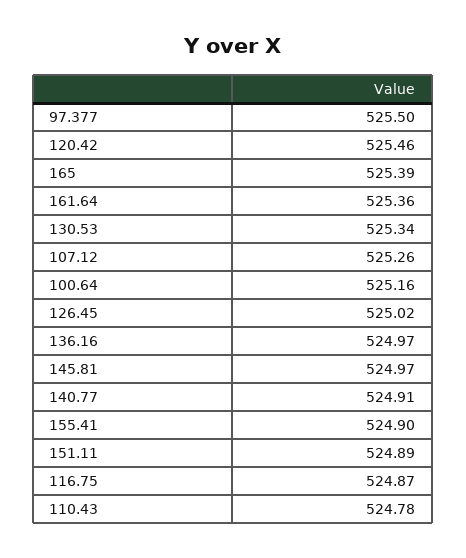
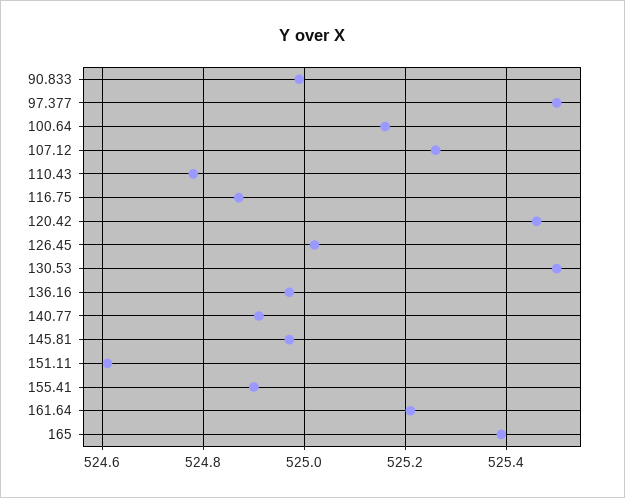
  {
    "97.377": 525.5,
    "120.42": 525.46,
    "165": 525.39,
-   "161.64": 525.36,
+   "161.64": 525.2,
-   "130.53": 525.34,
+   "130.53": 525.5,
    "107.12": 525.26,
    "100.64": 525.16,
    "126.45": 525.02,
    "136.16": 524.97,
    "145.81": 524.97,
    "140.77": 524.91,
    "155.41": 524.9,
-   "151.11": 524.89,
+   "151.11": 524.6,
    "116.75": 524.87,
-   "110.43": 524.78
+   "110.43": 524.78,
+   "90.833": 525
  }

